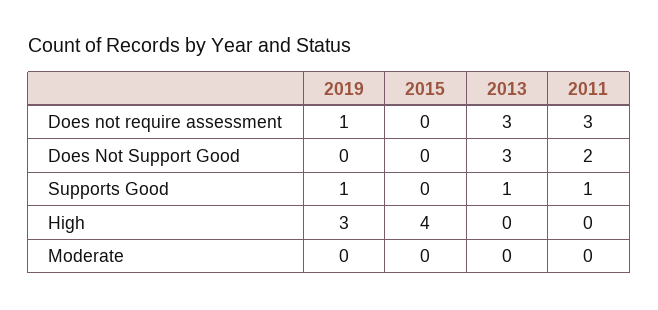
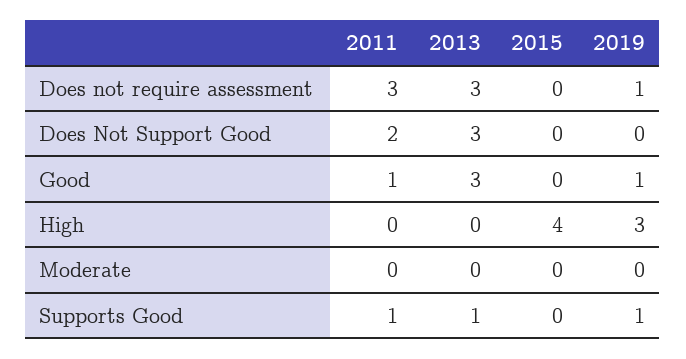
  {
    "2019": {
      "Does not require assessment": 1,
      "Does Not Support Good": 0,
      "Supports Good": 1,
      "High": 3,
-     "Moderate": 0
+     "Moderate": 0,
+     "Good": 1
    },
    "2015": {
      "Does not require assessment": 0,
      "Does Not Support Good": 0,
      "Supports Good": 0,
      "High": 4,
-     "Moderate": 0
+     "Moderate": 0,
+     "Good": 0
    },
    "2013": {
      "Does not require assessment": 3,
      "Does Not Support Good": 3,
      "Supports Good": 1,
      "High": 0,
-     "Moderate": 0
+     "Moderate": 0,
+     "Good": 3
    },
    "2011": {
      "Does not require assessment": 3,
      "Does Not Support Good": 2,
      "Supports Good": 1,
      "High": 0,
-     "Moderate": 0
+     "Moderate": 0,
+     "Good": 1
    }
  }

